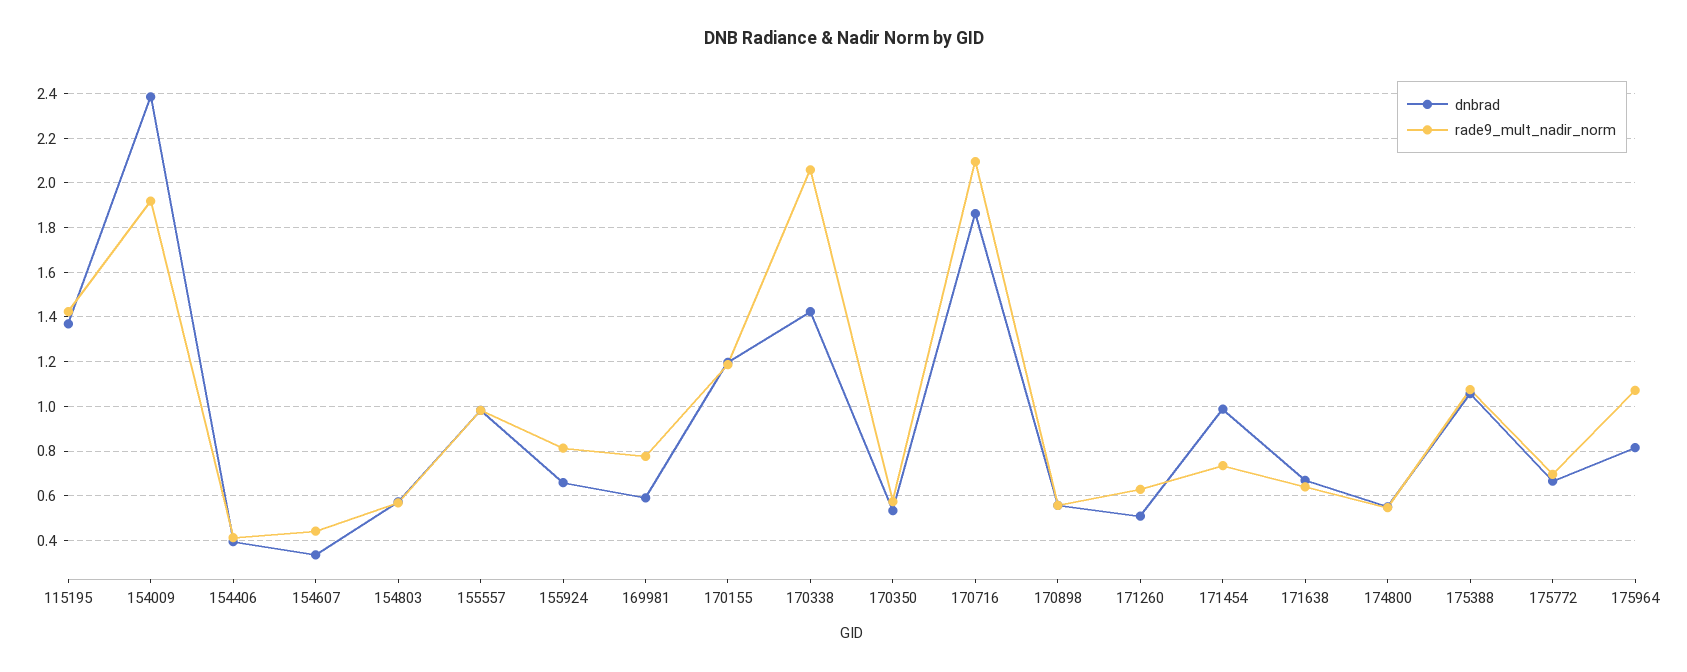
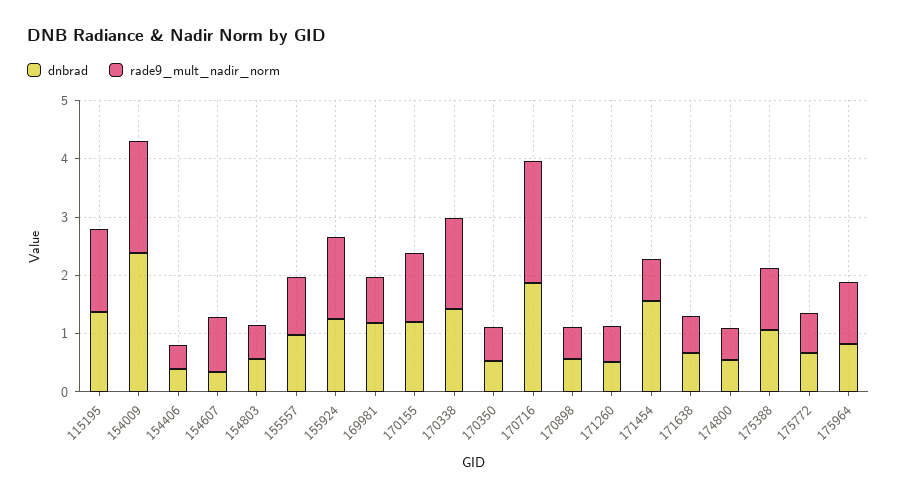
  {
    "dnbrad": {
      "115195": 1.35,
      "154009": 2.4,
      "154406": 0.4,
      "154607": 0.35,
      "154803": 0.55,
      "155557": 1,
-     "155924": 0.65,
+     "155924": 1.2,
-     "169981": 0.6,
+     "169981": 1.2,
      "170155": 1.2,
      "170338": 1.4,
      "170350": 0.55,
      "170716": 1.85,
      "170898": 0.55,
      "171260": 0.5,
-     "171454": 1,
+     "171454": 1.6,
      "171638": 0.65,
      "174800": 0.55,
      "175388": 1.05,
      "175772": 0.65,
      "175964": 0.8
    },
    "rade9_mult_nadir_norm": {
      "115195": 1.4,
      "154009": 1.9,
      "154406": 0.4,
-     "154607": 0.45,
+     "154607": 1,
      "154803": 0.55,
      "155557": 1,
-     "155924": 0.8,
+     "155924": 1.4,
      "169981": 0.8,
      "170155": 1.2,
-     "170338": 2.05,
+     "170338": 1.6,
      "170350": 0.55,
      "170716": 2.1,
      "170898": 0.55,
      "171260": 0.65,
      "171454": 0.75,
      "171638": 0.65,
      "174800": 0.55,
      "175388": 1.1,
      "175772": 0.7,
      "175964": 1.05
    }
  }

